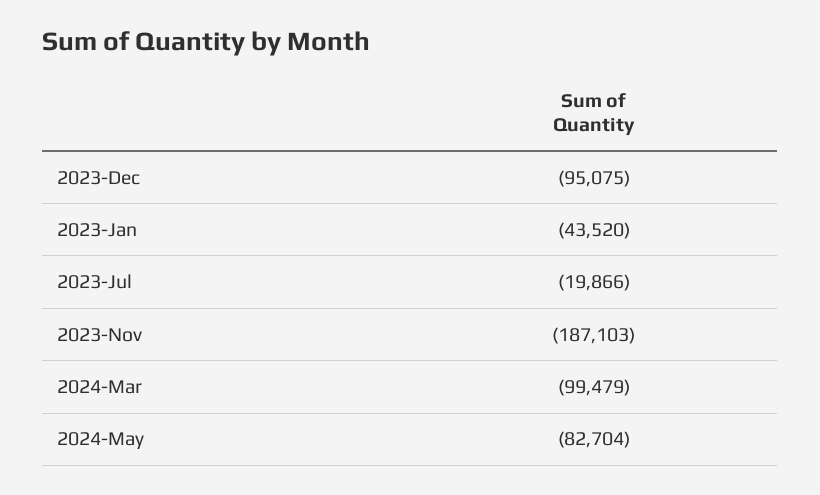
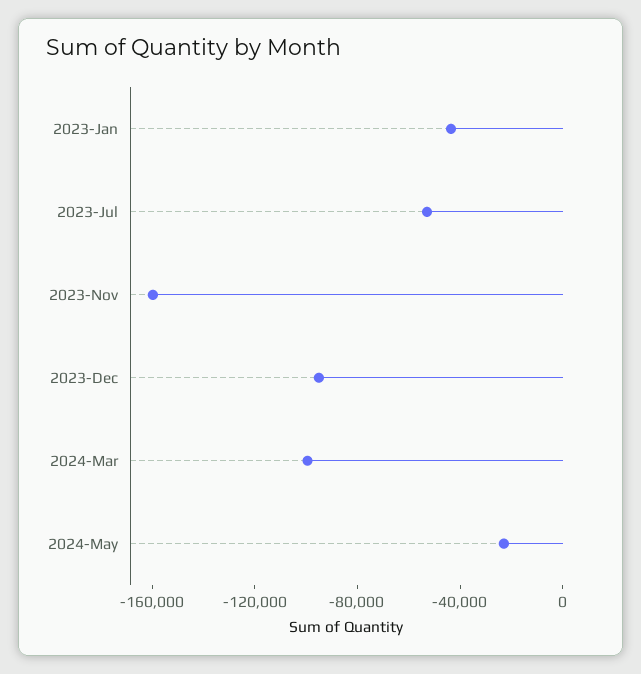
  {
    "2023-Dec": -95075,
    "2023-Jan": -43520,
-   "2023-Jul": -19866,
+   "2023-Jul": -50000,
-   "2023-Nov": -187103,
+   "2023-Nov": -160000,
    "2024-Mar": -99479,
-   "2024-May": -82704
+   "2024-May": -20000
  }

